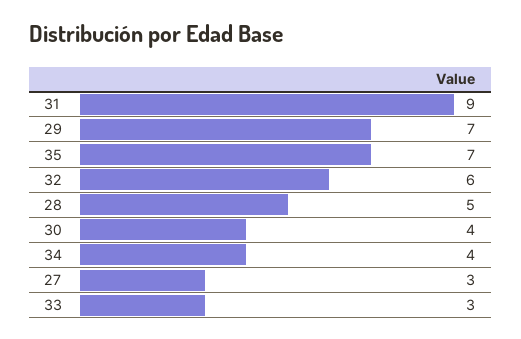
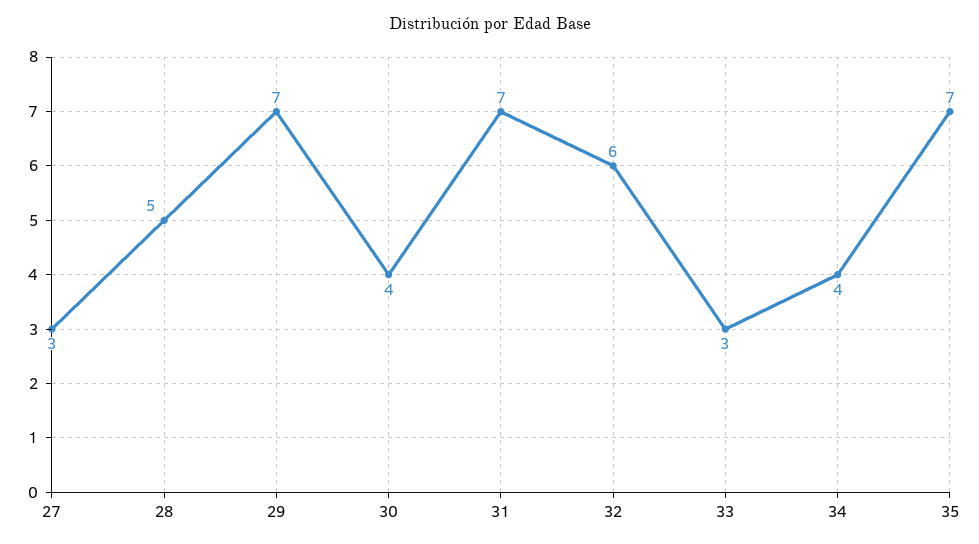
  {
-   "31": 9,
+   "31": 7,
    "29": 7,
    "35": 7,
    "32": 6,
    "28": 5,
    "30": 4,
    "34": 4,
    "27": 3,
    "33": 3
  }

